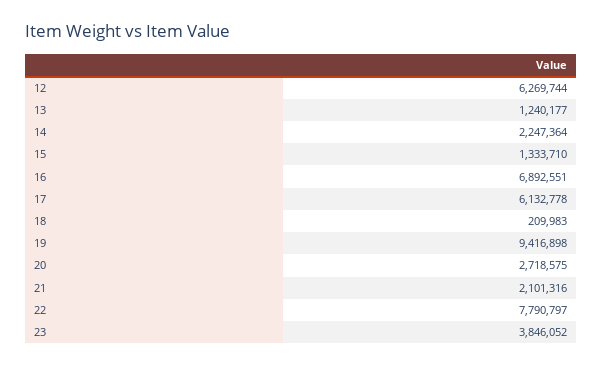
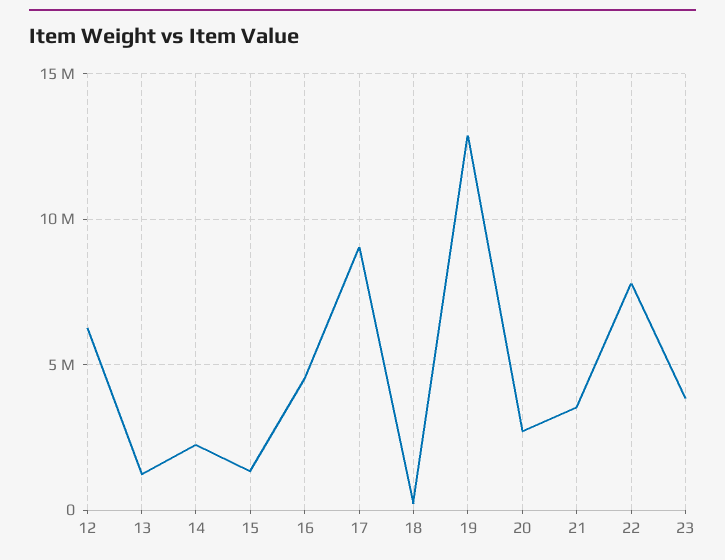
  {
    "12": 6269744,
    "13": 1240177,
    "14": 2247364,
    "15": 1333710,
-   "16": 6892551,
+   "16": 4500000,
-   "17": 6132778,
+   "17": 9000000,
    "18": 209983,
-   "19": 9416898,
+   "19": 13000000,
    "20": 2718575,
-   "21": 2101316,
+   "21": 3500000,
    "22": 7790797,
    "23": 3846052
  }

